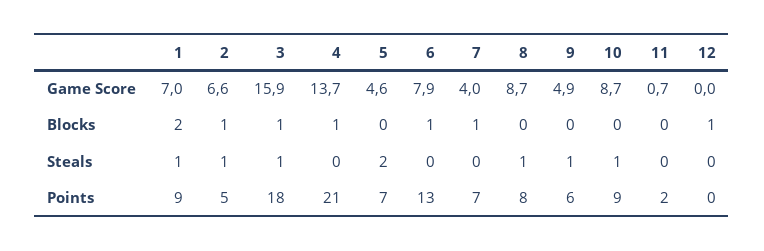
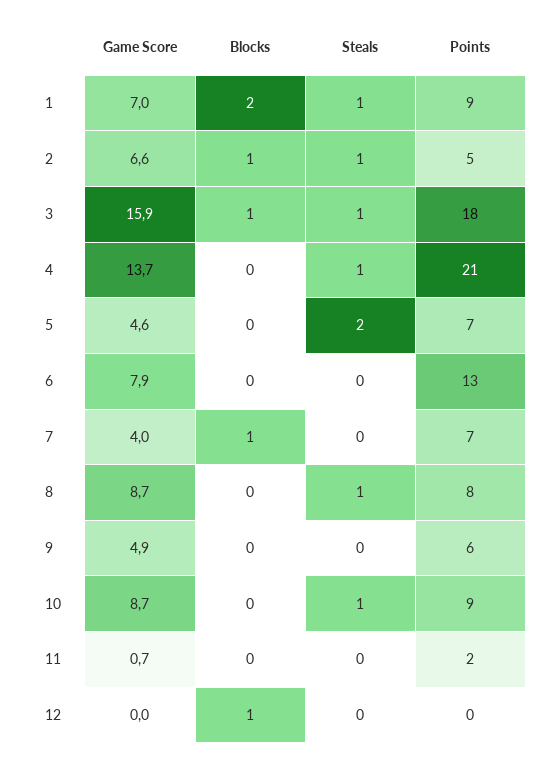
  {
    "1": {
      "Game Score": 7,
      "Blocks": 2,
      "Steals": 1,
      "Points": 9
    },
    "2": {
      "Game Score": 6.6,
      "Blocks": 1,
      "Steals": 1,
      "Points": 5
    },
    "3": {
      "Game Score": 15.9,
      "Blocks": 1,
      "Steals": 1,
      "Points": 18
    },
    "4": {
      "Game Score": 13.7,
-     "Blocks": 1,
+     "Blocks": 0,
-     "Steals": 0,
+     "Steals": 1,
      "Points": 21
    },
    "5": {
      "Game Score": 4.6,
      "Blocks": 0,
      "Steals": 2,
      "Points": 7
    },
    "6": {
      "Game Score": 7.9,
-     "Blocks": 1,
+     "Blocks": 0,
      "Steals": 0,
      "Points": 13
    },
    "7": {
      "Game Score": 4,
      "Blocks": 1,
      "Steals": 0,
      "Points": 7
    },
    "8": {
      "Game Score": 8.7,
      "Blocks": 0,
      "Steals": 1,
      "Points": 8
    },
    "9": {
      "Game Score": 4.9,
      "Blocks": 0,
-     "Steals": 1,
+     "Steals": 0,
      "Points": 6
    },
    "10": {
      "Game Score": 8.7,
      "Blocks": 0,
      "Steals": 1,
      "Points": 9
    },
    "11": {
      "Game Score": 0.7,
      "Blocks": 0,
      "Steals": 0,
      "Points": 2
    },
    "12": {
      "Game Score": 0,
      "Blocks": 1,
      "Steals": 0,
      "Points": 0
    }
  }

